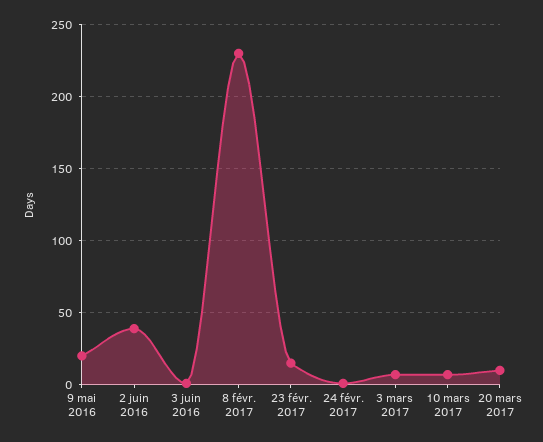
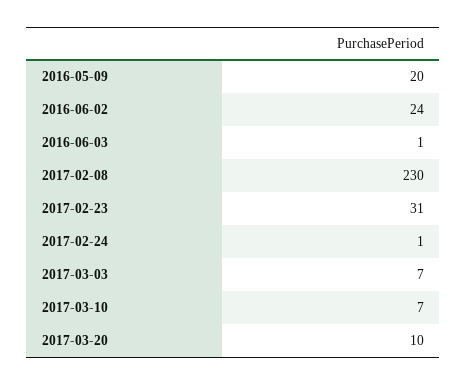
  {
    "9 mai 2016": 20,
-   "2 juin 2016": 40,
+   "2 juin 2016": 24,
    "3 juin 2016": 1,
    "8 févr. 2017": 230,
-   "23 févr. 2017": 15,
+   "23 févr. 2017": 31,
    "24 févr. 2017": 1,
    "3 mars 2017": 7,
    "10 mars 2017": 7,
    "20 mars 2017": 10
  }

